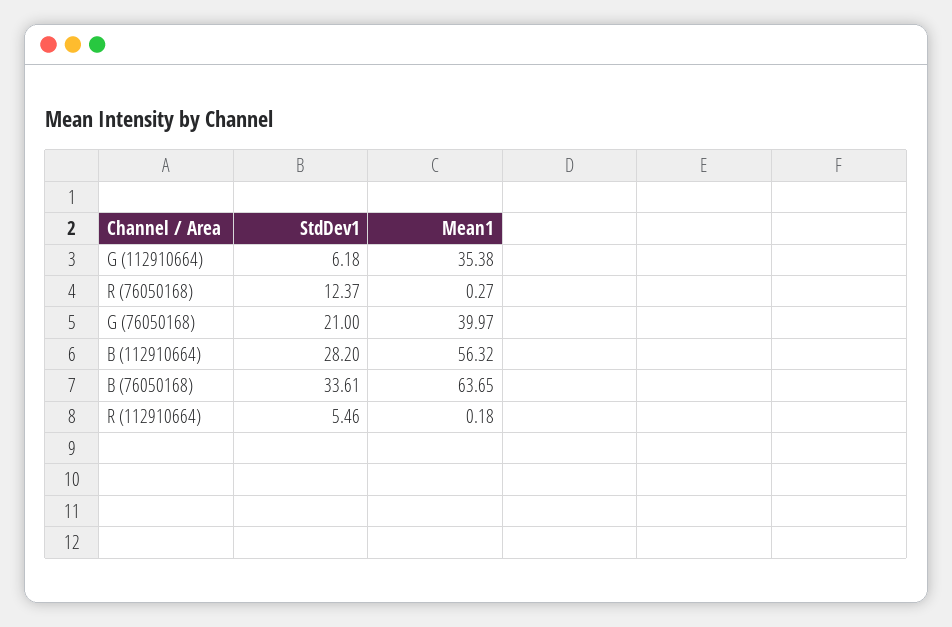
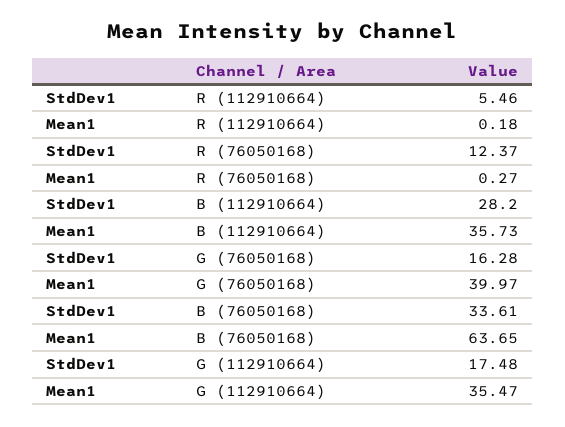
  {
    "StdDev1": {
-     "G (112910664)": 6.18,
+     "G (112910664)": 17.48,
      "R (76050168)": 12.37,
-     "G (76050168)": 21,
+     "G (76050168)": 16.28,
      "B (112910664)": 28.2,
      "B (76050168)": 33.61,
      "R (112910664)": 5.46
    },
    "Mean1": {
-     "G (112910664)": 35.38,
+     "G (112910664)": 35.47,
      "R (76050168)": 0.27,
      "G (76050168)": 39.97,
-     "B (112910664)": 56.32,
+     "B (112910664)": 35.73,
      "B (76050168)": 63.65,
      "R (112910664)": 0.18
    }
  }

